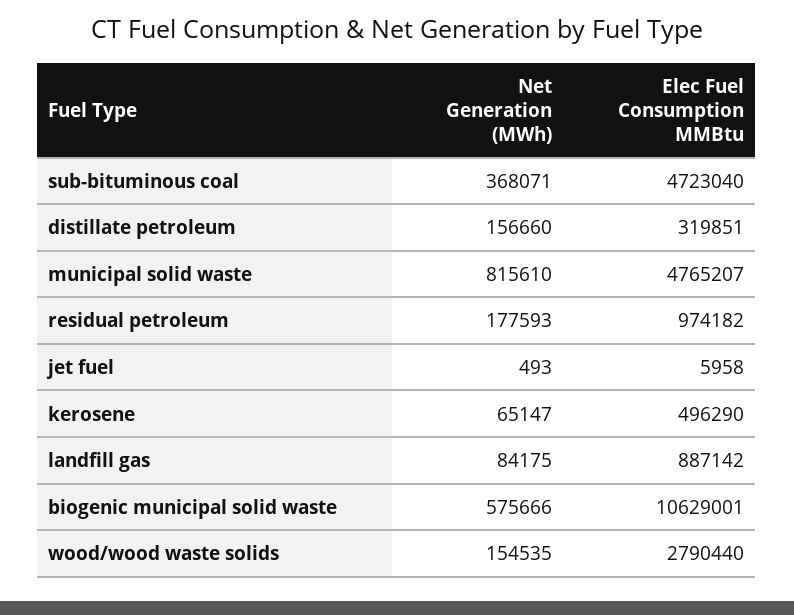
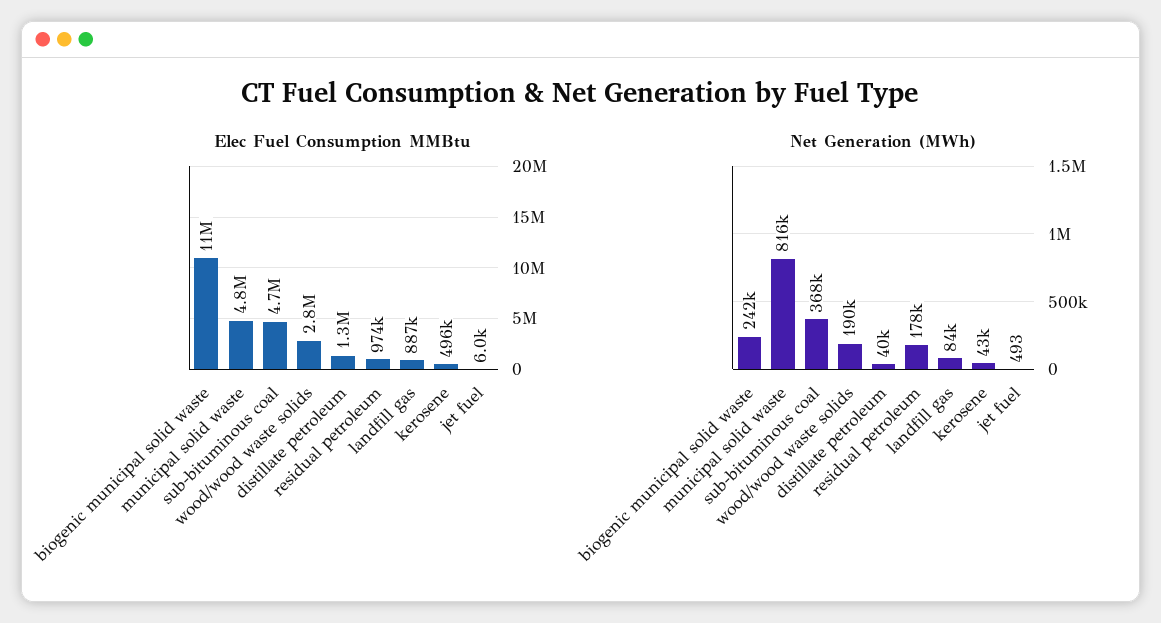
  {
    "Net Generation (MWh)": {
      "sub-bituminous coal": 368071,
-     "distillate petroleum": 156660,
+     "distillate petroleum": 40000,
      "municipal solid waste": 815610,
      "residual petroleum": 177593,
      "jet fuel": 493,
-     "kerosene": 65147,
+     "kerosene": 43000,
      "landfill gas": 84175,
-     "biogenic municipal solid waste": 575666,
+     "biogenic municipal solid waste": 242000,
-     "wood/wood waste solids": 154535
+     "wood/wood waste solids": 190000
    },
    "Elec Fuel Consumption MMBtu": {
      "sub-bituminous coal": 4723040,
-     "distillate petroleum": 319851,
+     "distillate petroleum": 1300000,
      "municipal solid waste": 4765207,
      "residual petroleum": 974182,
      "jet fuel": 5958,
      "kerosene": 496290,
      "landfill gas": 887142,
      "biogenic municipal solid waste": 10629001,
      "wood/wood waste solids": 2790440
    }
  }

